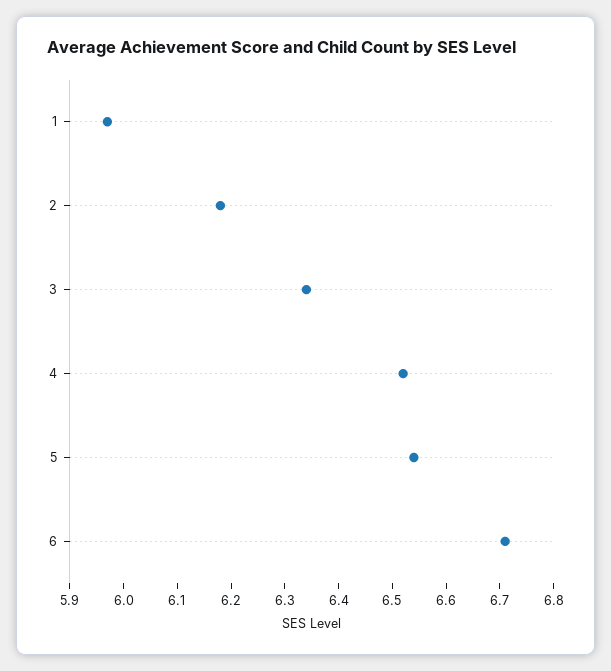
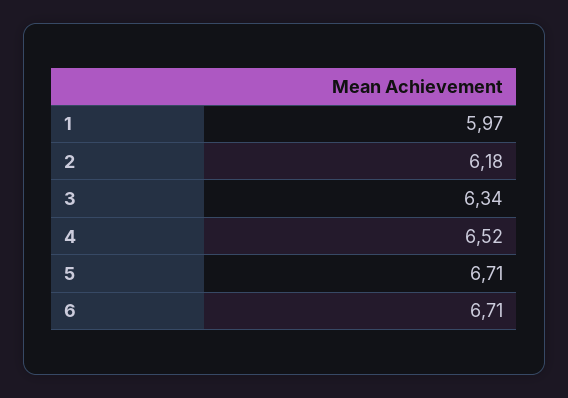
  {
    "1": 5.97,
    "2": 6.18,
    "3": 6.34,
    "4": 6.52,
-   "5": 6.55,
+   "5": 6.71,
    "6": 6.71
  }

